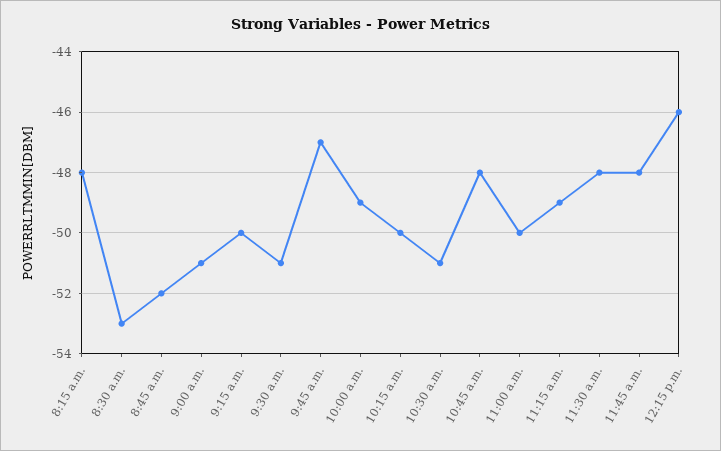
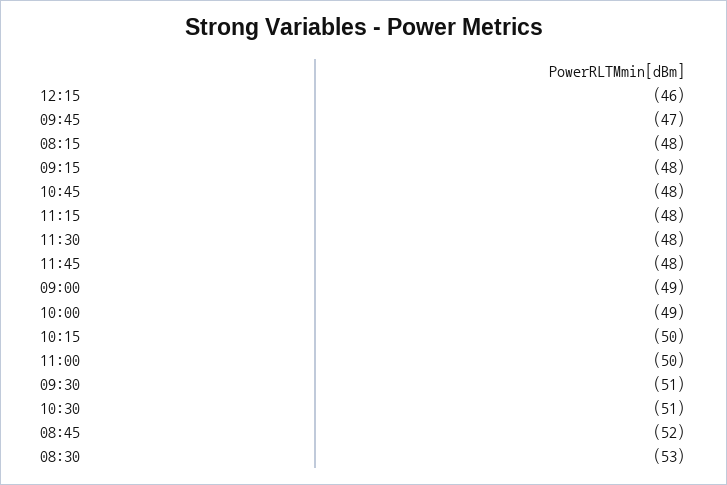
  {
    "8:15 a.m.": -48,
    "8:30 a.m.": -53,
    "8:45 a.m.": -52,
-   "9:00 a.m.": -51,
+   "9:00 a.m.": -49,
-   "9:15 a.m.": -50,
+   "9:15 a.m.": -48,
    "9:30 a.m.": -51,
    "9:45 a.m.": -47,
    "10:00 a.m.": -49,
    "10:15 a.m.": -50,
    "10:30 a.m.": -51,
    "10:45 a.m.": -48,
    "11:00 a.m.": -50,
-   "11:15 a.m.": -49,
+   "11:15 a.m.": -48,
    "11:30 a.m.": -48,
    "11:45 a.m.": -48,
    "12:15 p.m.": -46
  }

